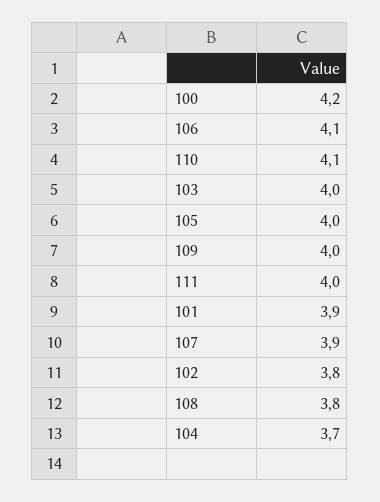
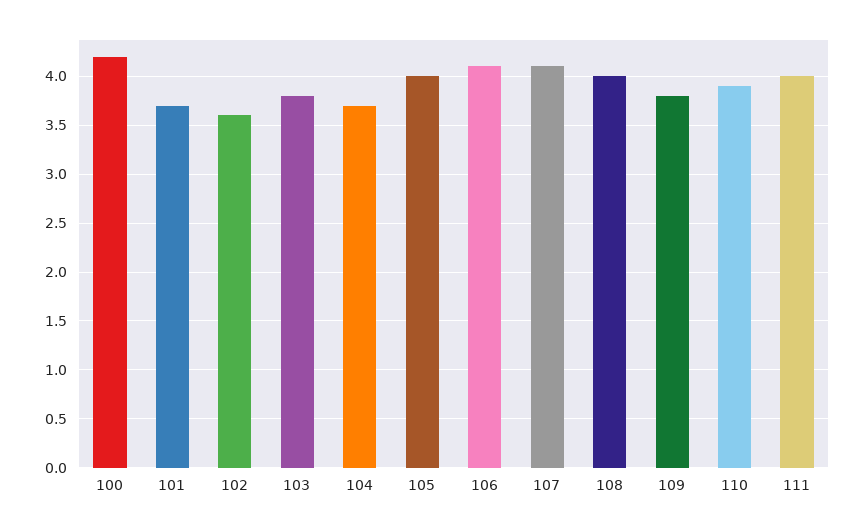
  {
    "100": 4.2,
    "106": 4.1,
-   "110": 4.1,
+   "110": 3.9,
-   "103": 4,
+   "103": 3.8,
    "105": 4,
-   "109": 4,
+   "109": 3.8,
    "111": 4,
-   "101": 3.9,
+   "101": 3.7,
-   "107": 3.9,
+   "107": 4.1,
-   "102": 3.8,
+   "102": 3.6,
-   "108": 3.8,
+   "108": 4,
    "104": 3.7
  }

